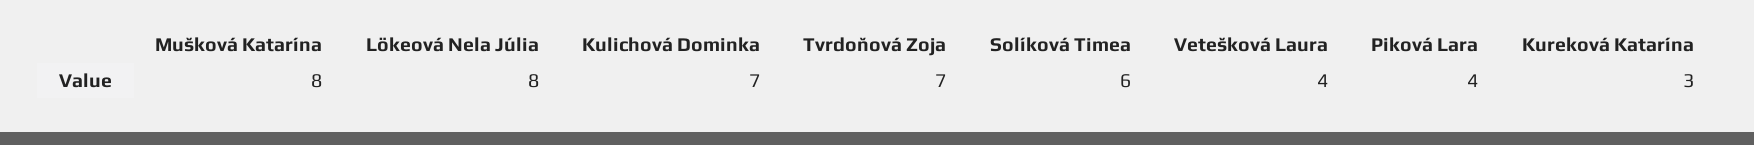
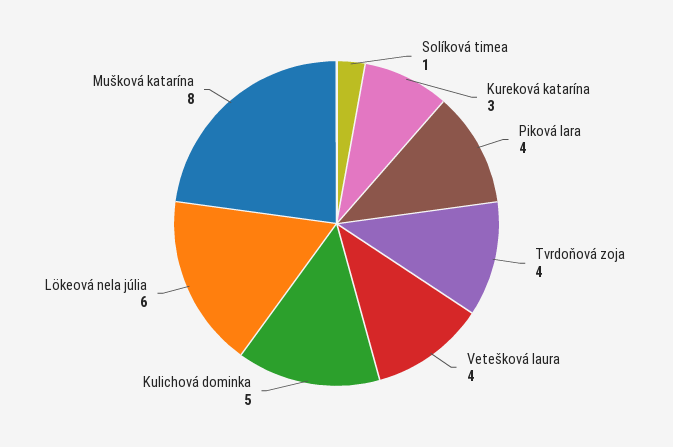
  {
    "Mušková Katarína": 8,
-   "Lökeová Nela Júlia": 8,
+   "Lökeová Nela Júlia": 6,
-   "Kulichová Dominka": 7,
+   "Kulichová Dominka": 5,
-   "Tvrdoňová Zoja": 7,
+   "Tvrdoňová Zoja": 4,
-   "Solíková Timea": 6,
+   "Solíková Timea": 1,
    "Vetešková Laura": 4,
    "Piková Lara": 4,
    "Kureková Katarína": 3
  }

